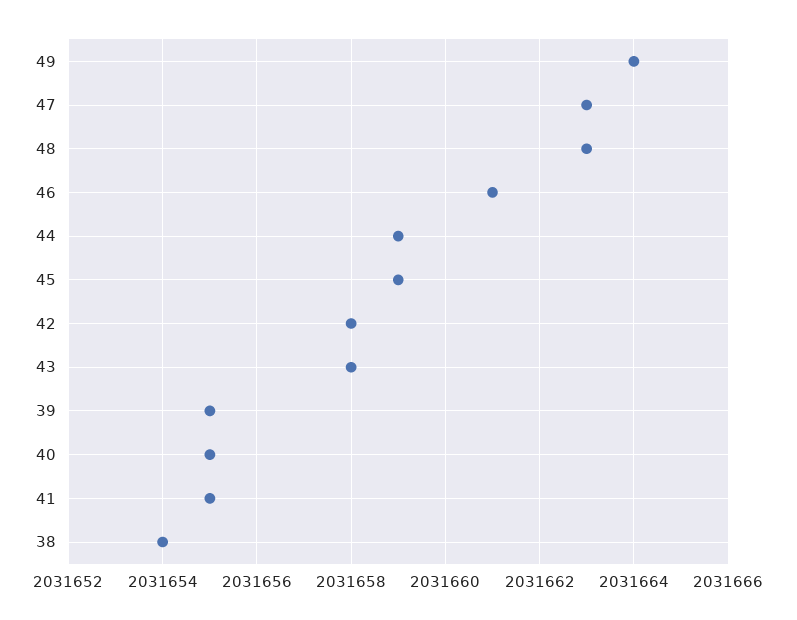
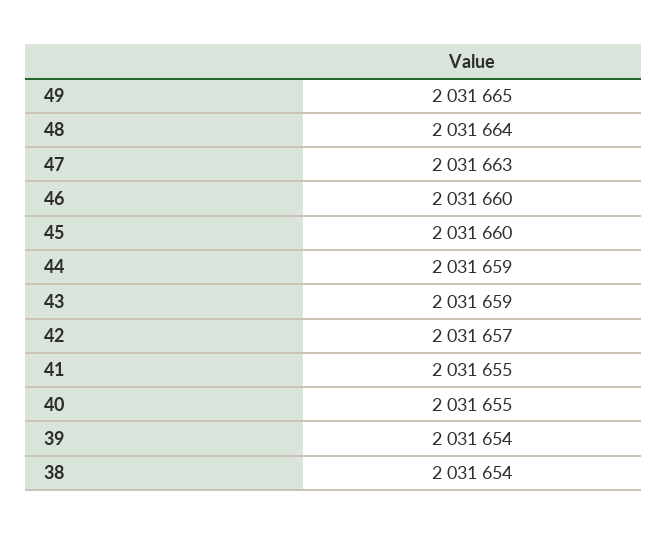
  {
-   "49": 2031664,
+   "49": 2031665,
    "47": 2031663,
-   "48": 2031663,
+   "48": 2031664,
-   "46": 2031661,
+   "46": 2031660,
    "44": 2031659,
-   "45": 2031659,
+   "45": 2031660,
-   "42": 2031658,
+   "42": 2031657,
-   "43": 2031658,
+   "43": 2031659,
-   "39": 2031655,
+   "39": 2031654,
    "40": 2031655,
    "41": 2031655,
    "38": 2031654
  }

